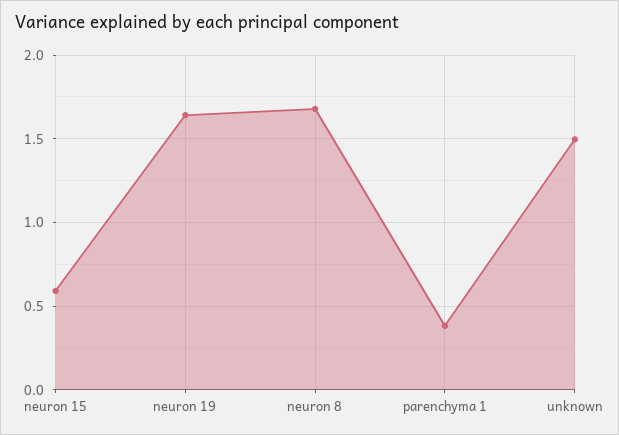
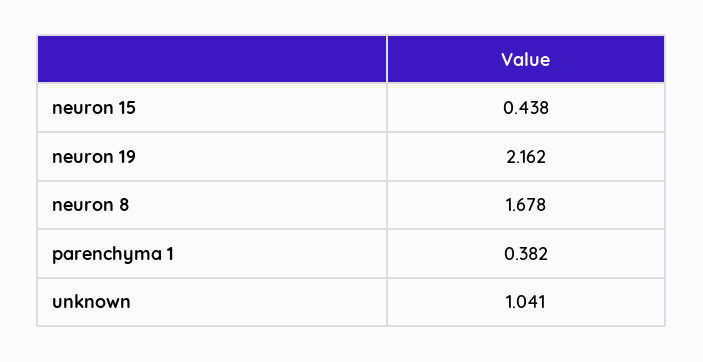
  {
-   "neuron 15": 0.6,
+   "neuron 15": 0.438,
-   "neuron 19": 1.65,
+   "neuron 19": 2.162,
    "neuron 8": 1.678,
    "parenchyma 1": 0.382,
-   "unknown": 1.5
+   "unknown": 1.041
  }

